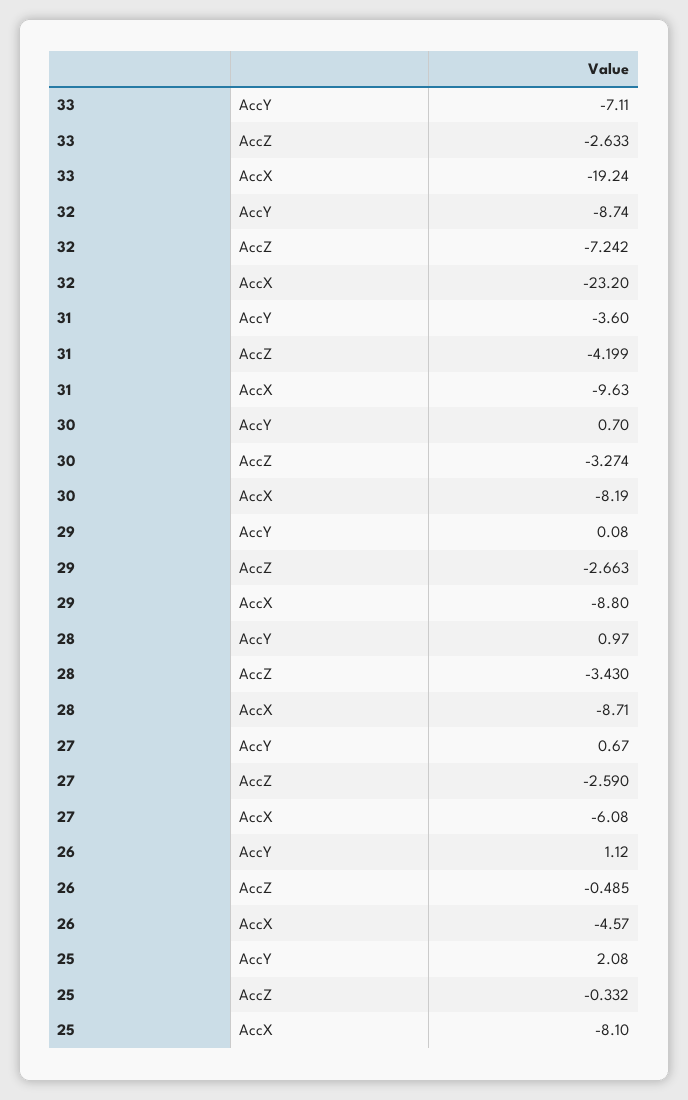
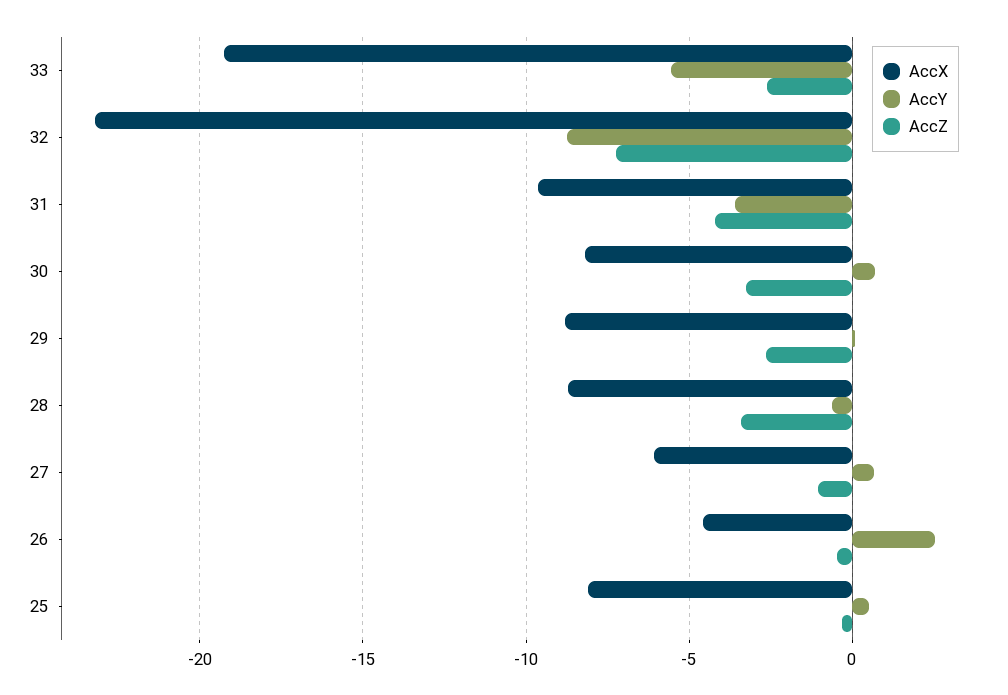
  {
    "AccY": {
-     "33": -7.11,
+     "33": -5.5,
      "32": -8.74,
      "31": -3.6,
      "30": 0.7,
      "29": 0.08,
-     "28": 0.97,
+     "28": -0.5,
      "27": 0.67,
-     "26": 1.12,
+     "26": 2.5,
-     "25": 2.08
+     "25": 0.5
    },
    "AccZ": {
      "33": -2.633,
      "32": -7.242,
      "31": -4.199,
      "30": -3.274,
      "29": -2.663,
      "28": -3.43,
-     "27": -2.59,
+     "27": -1,
      "26": -0.485,
      "25": -0.332
    },
    "AccX": {
      "33": -19.24,
      "32": -23.2,
      "31": -9.63,
      "30": -8.19,
      "29": -8.8,
      "28": -8.71,
      "27": -6.08,
      "26": -4.57,
      "25": -8.1
    }
  }

